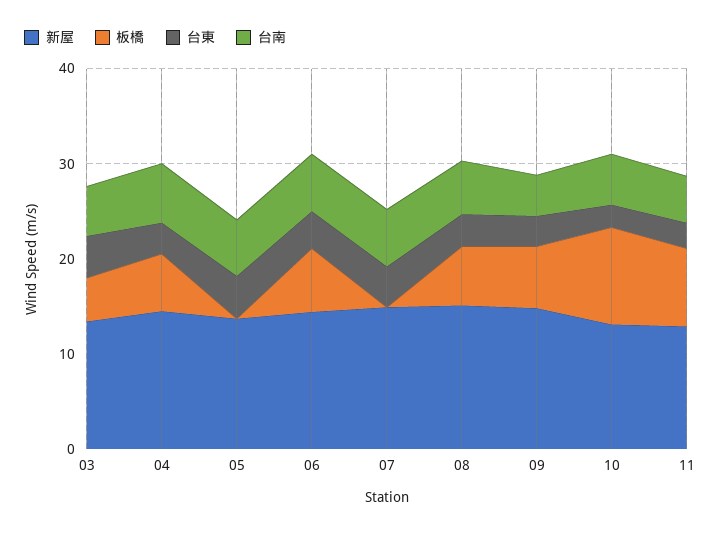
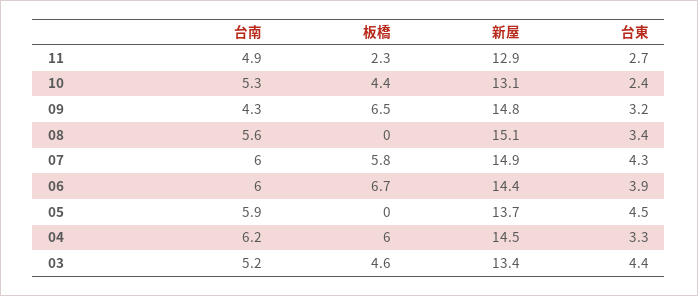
  {
    "新屋": {
      "03": 13.4,
      "04": 14.5,
      "05": 13.7,
      "06": 14.4,
      "07": 14.9,
      "08": 15.1,
      "09": 14.8,
      "10": 13.1,
      "11": 12.9
    },
    "板橋": {
      "03": 4.6,
      "04": 6,
      "05": 0,
      "06": 6.7,
-     "07": 0,
+     "07": 5.8,
-     "08": 6,
+     "08": 0,
      "09": 6.5,
-     "10": 10,
+     "10": 4.4,
-     "11": 8
+     "11": 2.3
    },
    "台東": {
      "03": 4.4,
      "04": 3.3,
      "05": 4.5,
      "06": 3.9,
      "07": 4.3,
      "08": 3.4,
      "09": 3.2,
      "10": 2.4,
      "11": 2.7
    },
    "台南": {
      "03": 5.2,
      "04": 6.2,
      "05": 5.9,
      "06": 6,
      "07": 6,
      "08": 5.6,
      "09": 4.3,
      "10": 5.3,
      "11": 4.9
    }
  }

